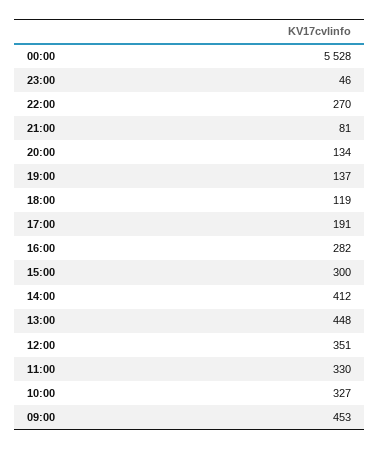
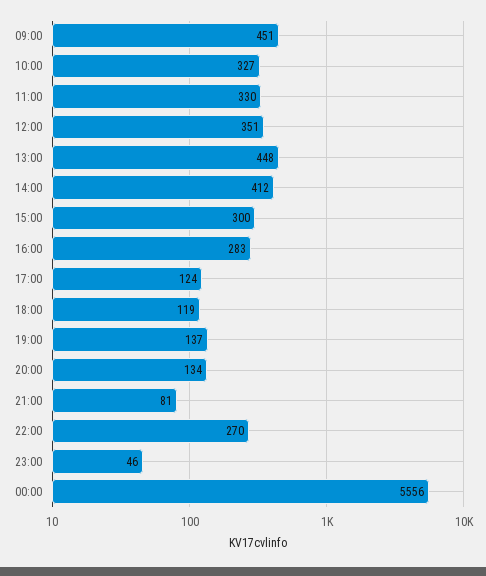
  {
-   "00:00": 5528,
+   "00:00": 5556,
    "23:00": 46,
    "22:00": 270,
    "21:00": 81,
    "20:00": 134,
    "19:00": 137,
    "18:00": 119,
-   "17:00": 191,
+   "17:00": 124,
-   "16:00": 282,
+   "16:00": 283,
    "15:00": 300,
    "14:00": 412,
    "13:00": 448,
    "12:00": 351,
    "11:00": 330,
    "10:00": 327,
-   "09:00": 453
+   "09:00": 451
  }

